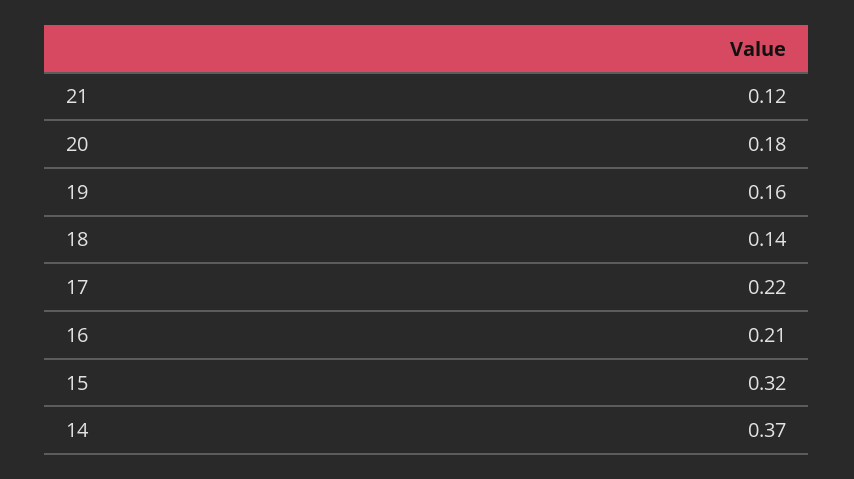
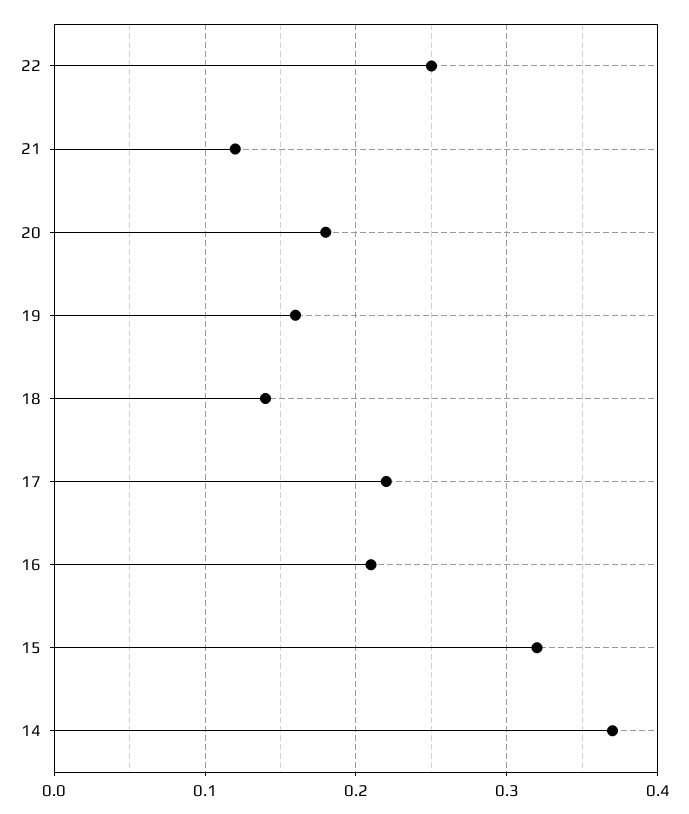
  {
    "21": 0.12,
    "20": 0.18,
    "19": 0.16,
    "18": 0.14,
    "17": 0.22,
    "16": 0.21,
    "15": 0.32,
-   "14": 0.37
+   "14": 0.37,
+   "22": 0.25
  }

